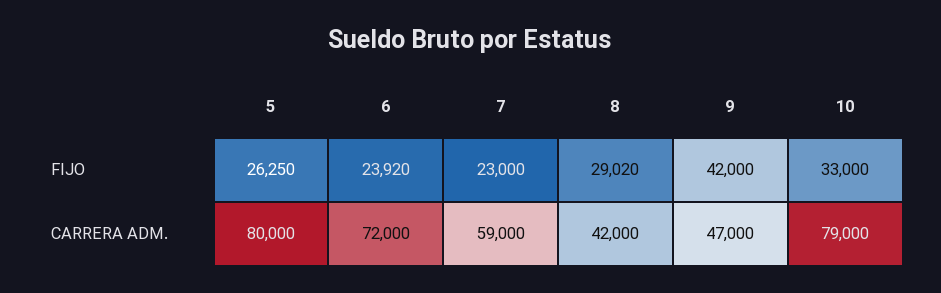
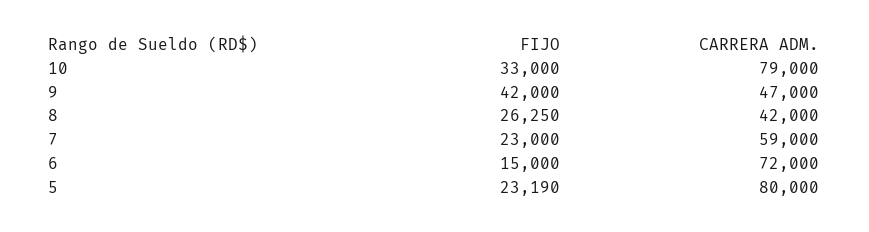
  {
    "5": {
-     "FIJO": 26250,
+     "FIJO": 23190,
      "CARRERA ADM.": 80000
    },
    "6": {
-     "FIJO": 23920,
+     "FIJO": 15000,
      "CARRERA ADM.": 72000
    },
    "7": {
      "FIJO": 23000,
      "CARRERA ADM.": 59000
    },
    "8": {
-     "FIJO": 29020,
+     "FIJO": 26250,
      "CARRERA ADM.": 42000
    },
    "9": {
      "FIJO": 42000,
      "CARRERA ADM.": 47000
    },
    "10": {
      "FIJO": 33000,
      "CARRERA ADM.": 79000
    }
  }

